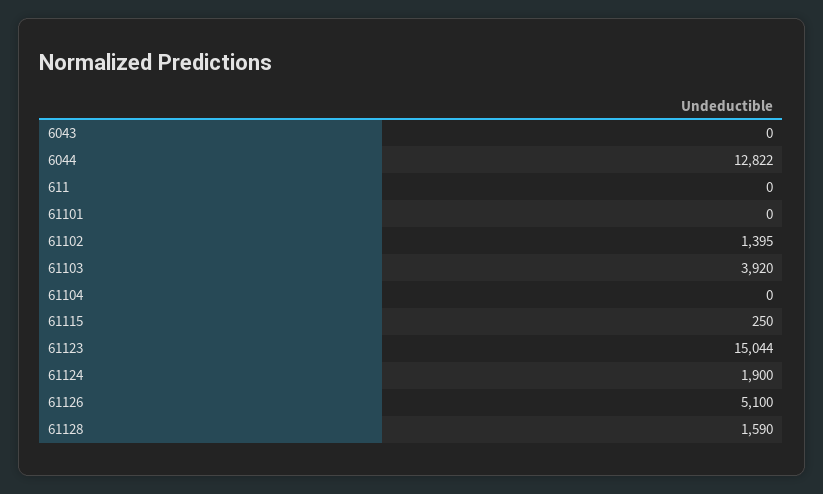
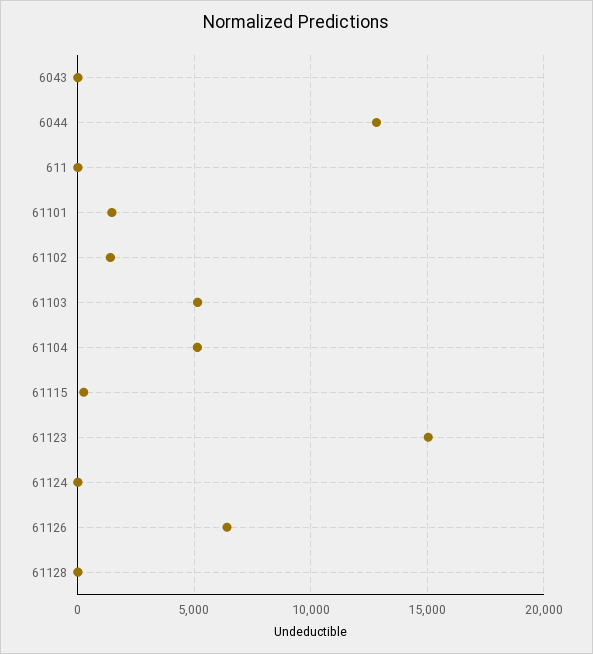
  {
    "6043": 0,
    "6044": 12822,
    "611": 0,
-   "61101": 0,
+   "61101": 1500,
    "61102": 1395,
-   "61103": 3920,
+   "61103": 5000,
-   "61104": 0,
+   "61104": 5000,
    "61115": 250,
    "61123": 15044,
-   "61124": 1900,
+   "61124": 0,
-   "61126": 5100,
+   "61126": 6500,
-   "61128": 1590
+   "61128": 0
  }

